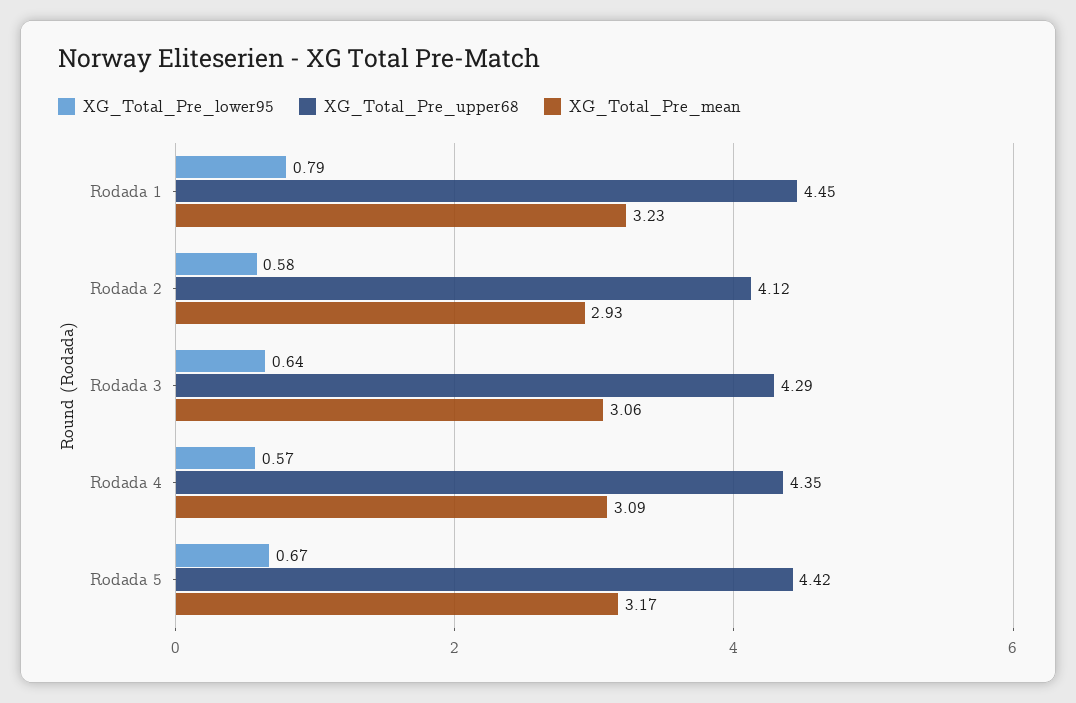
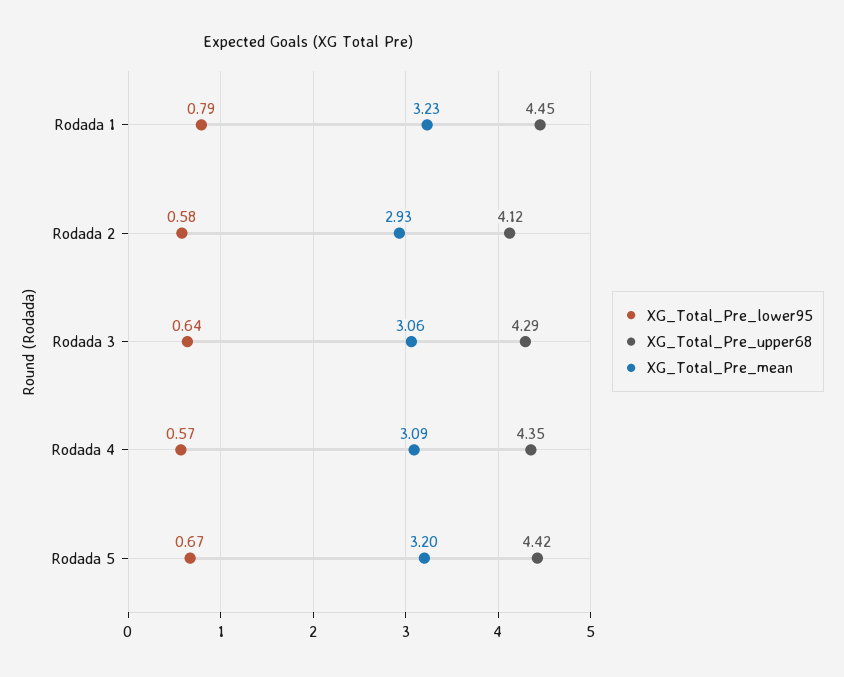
  {
    "XG_Total_Pre_lower95": {
      "Rodada 1": 0.79,
      "Rodada 2": 0.58,
      "Rodada 3": 0.64,
      "Rodada 4": 0.57,
      "Rodada 5": 0.67
    },
    "XG_Total_Pre_upper68": {
      "Rodada 1": 4.45,
      "Rodada 2": 4.12,
      "Rodada 3": 4.29,
      "Rodada 4": 4.35,
      "Rodada 5": 4.42
    },
    "XG_Total_Pre_mean": {
      "Rodada 1": 3.23,
      "Rodada 2": 2.93,
      "Rodada 3": 3.06,
      "Rodada 4": 3.09,
-     "Rodada 5": 3.17
+     "Rodada 5": 3.2
    }
  }

